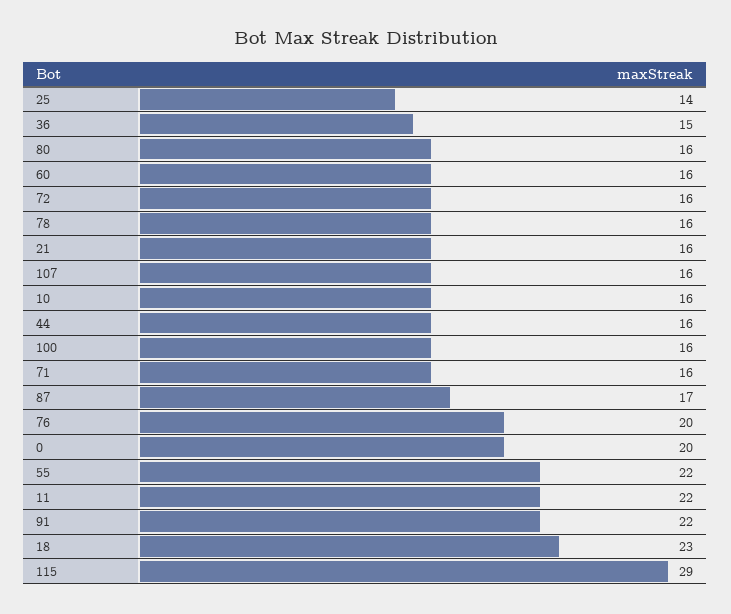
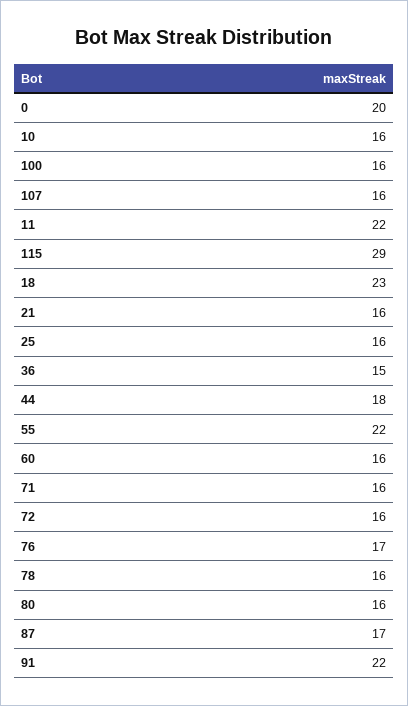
  {
-   "25": 14,
+   "25": 16,
    "36": 15,
    "80": 16,
    "60": 16,
    "72": 16,
    "78": 16,
    "21": 16,
    "107": 16,
    "10": 16,
-   "44": 16,
+   "44": 18,
    "100": 16,
    "71": 16,
    "87": 17,
-   "76": 20,
+   "76": 17,
    "0": 20,
    "55": 22,
    "11": 22,
    "91": 22,
    "18": 23,
    "115": 29
  }

